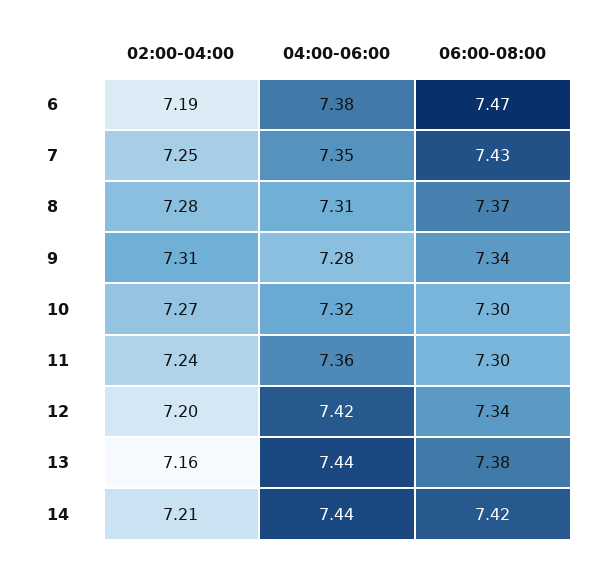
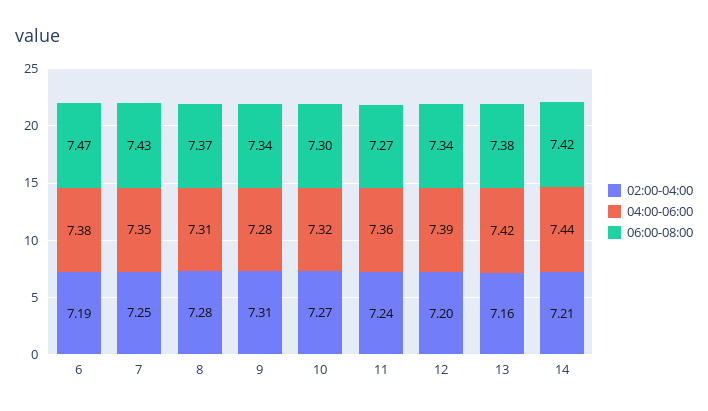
  {
    "02:00-04:00": {
      "6": 7.19,
      "7": 7.25,
      "8": 7.28,
      "9": 7.31,
      "10": 7.27,
      "11": 7.24,
      "12": 7.2,
      "13": 7.16,
      "14": 7.21
    },
    "04:00-06:00": {
      "6": 7.38,
      "7": 7.35,
      "8": 7.31,
      "9": 7.28,
      "10": 7.32,
      "11": 7.36,
-     "12": 7.42,
+     "12": 7.39,
-     "13": 7.44,
+     "13": 7.42,
      "14": 7.44
    },
    "06:00-08:00": {
      "6": 7.47,
      "7": 7.43,
      "8": 7.37,
      "9": 7.34,
      "10": 7.3,
-     "11": 7.3,
+     "11": 7.27,
      "12": 7.34,
      "13": 7.38,
      "14": 7.42
    }
  }

